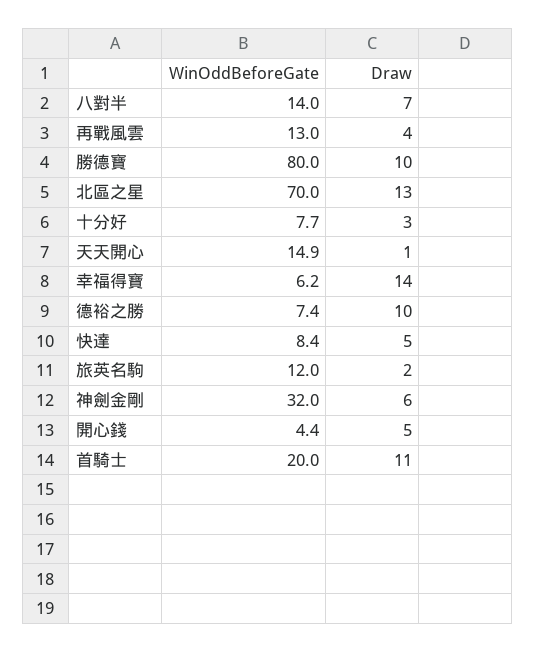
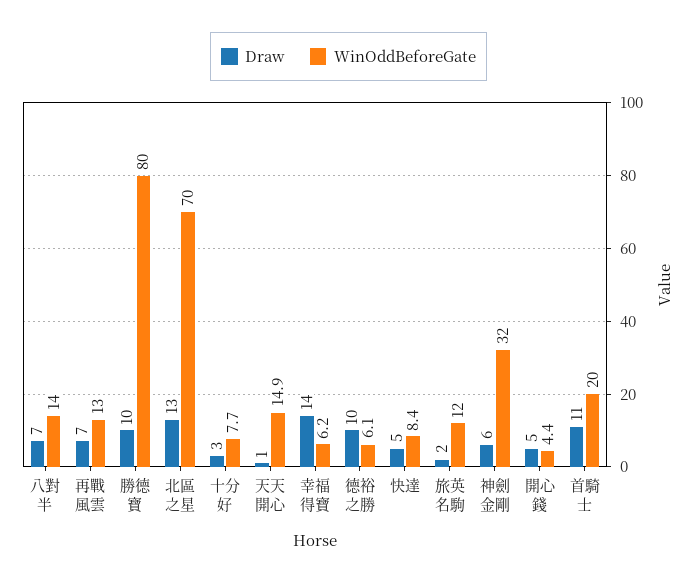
  {
    "WinOddBeforeGate": {
      "八對半": 14,
      "再戰風雲": 13,
      "勝德寶": 80,
      "北區之星": 70,
      "十分好": 7.7,
      "天天開心": 14.9,
      "幸福得寶": 6.2,
-     "德裕之勝": 7.4,
+     "德裕之勝": 6.1,
      "快達": 8.4,
      "旅英名駒": 12,
      "神劍金剛": 32,
      "開心錢": 4.4,
      "首騎士": 20
    },
    "Draw": {
      "八對半": 7,
-     "再戰風雲": 4,
+     "再戰風雲": 7,
      "勝德寶": 10,
      "北區之星": 13,
      "十分好": 3,
      "天天開心": 1,
      "幸福得寶": 14,
      "德裕之勝": 10,
      "快達": 5,
      "旅英名駒": 2,
      "神劍金剛": 6,
      "開心錢": 5,
      "首騎士": 11
    }
  }

